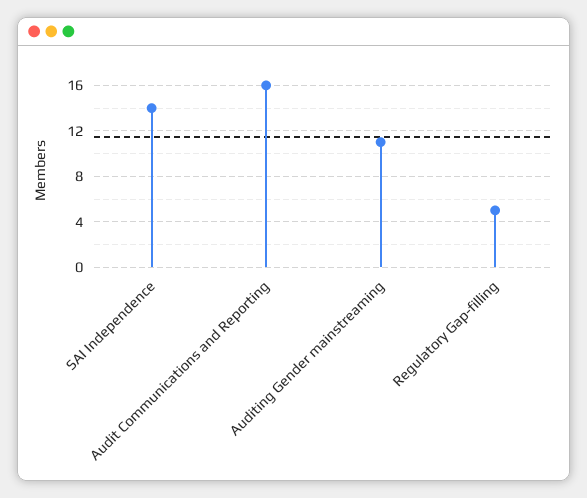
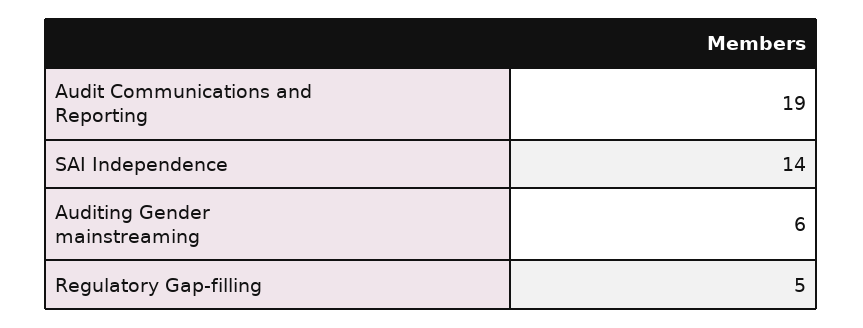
  {
    "SAI Independence": 14,
-   "Audit Communications and Reporting": 16,
+   "Audit Communications and Reporting": 19,
-   "Auditing Gender mainstreaming": 11,
+   "Auditing Gender mainstreaming": 6,
    "Regulatory Gap-filling": 5
  }

